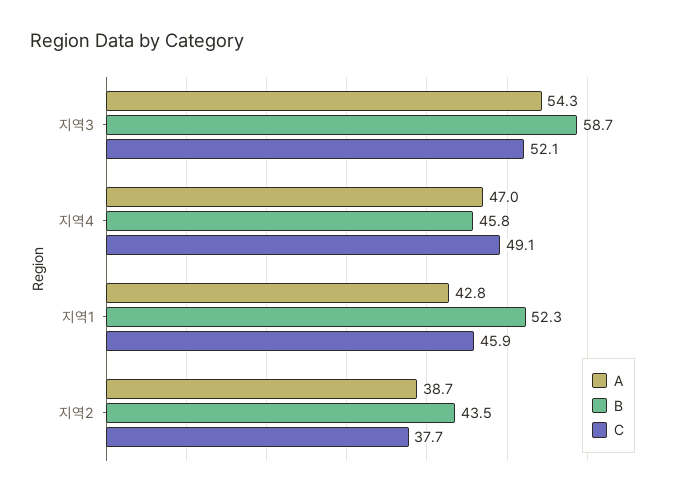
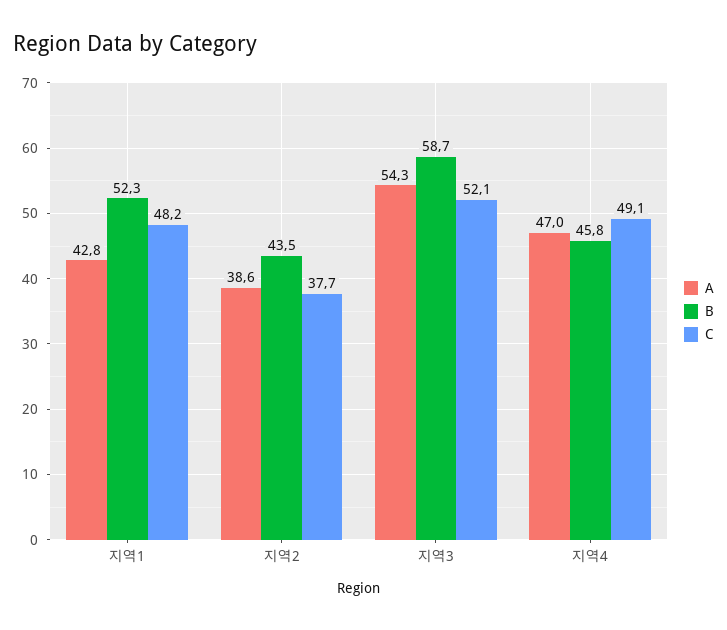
  {
    "A": {
      "지역3": 54.3,
      "지역4": 47,
      "지역1": 42.8,
-     "지역2": 38.7
+     "지역2": 38.6
    },
    "B": {
      "지역3": 58.7,
      "지역4": 45.8,
      "지역1": 52.3,
      "지역2": 43.5
    },
    "C": {
      "지역3": 52.1,
      "지역4": 49.1,
-     "지역1": 45.9,
+     "지역1": 48.2,
      "지역2": 37.7
    }
  }

